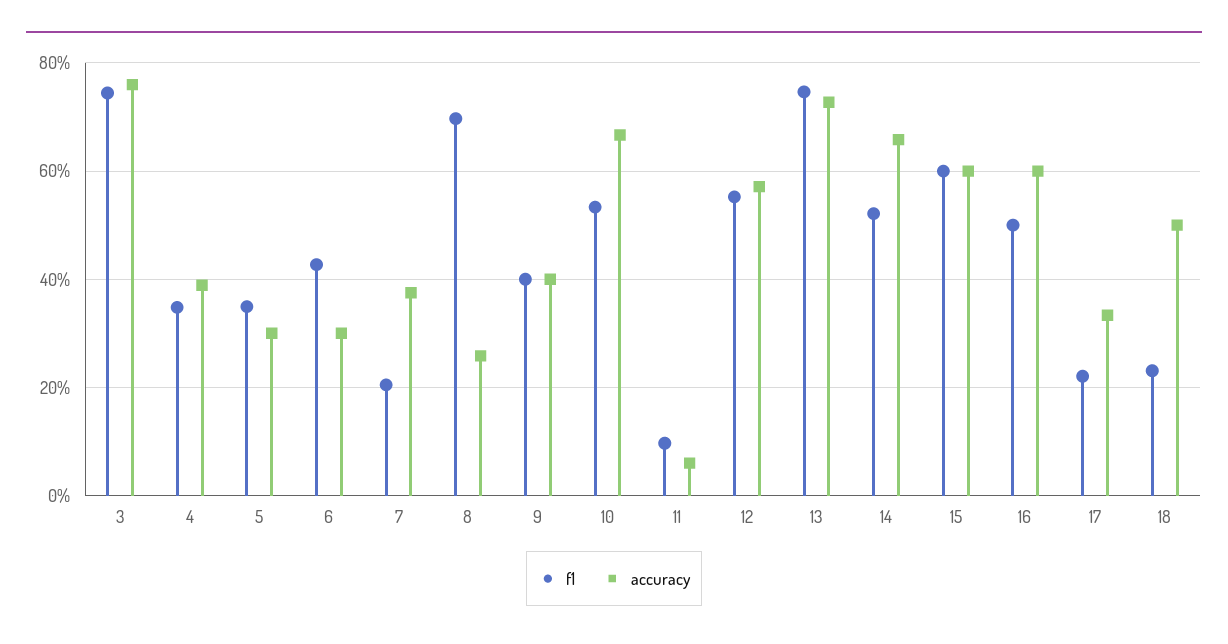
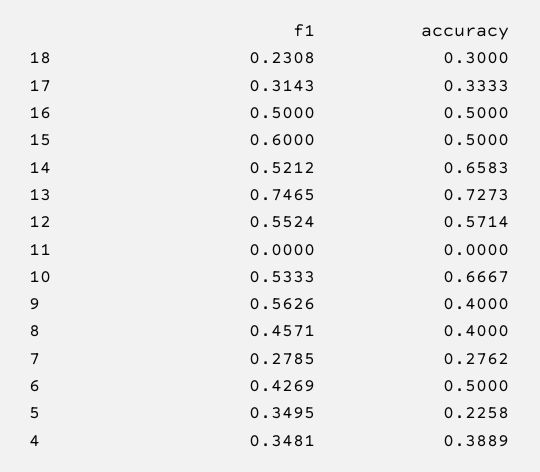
  {
    "f1": {
-     "3": 0.74,
      "4": 0.3481,
      "5": 0.3495,
      "6": 0.4269,
-     "7": 0.2,
+     "7": 0.2785,
-     "8": 0.7,
+     "8": 0.4571,
-     "9": 0.4,
+     "9": 0.5626,
      "10": 0.5333,
-     "11": 0.1,
+     "11": 0,
      "12": 0.5524,
      "13": 0.7465,
      "14": 0.5212,
      "15": 0.6,
      "16": 0.5,
-     "17": 0.22,
+     "17": 0.3143,
      "18": 0.2308
    },
    "accuracy": {
-     "3": 0.76,
      "4": 0.3889,
-     "5": 0.3,
+     "5": 0.2258,
-     "6": 0.3,
+     "6": 0.5,
-     "7": 0.38,
+     "7": 0.2762,
-     "8": 0.26,
+     "8": 0.4,
      "9": 0.4,
      "10": 0.6667,
-     "11": 0.06,
+     "11": 0,
      "12": 0.5714,
      "13": 0.7273,
      "14": 0.6583,
-     "15": 0.6,
+     "15": 0.5,
-     "16": 0.6,
+     "16": 0.5,
      "17": 0.3333,
-     "18": 0.5
+     "18": 0.3
    }
  }

